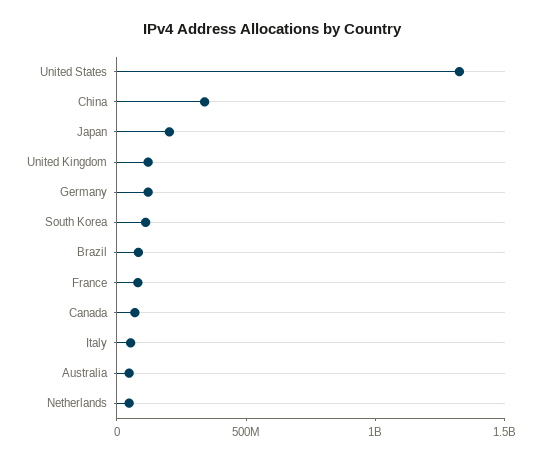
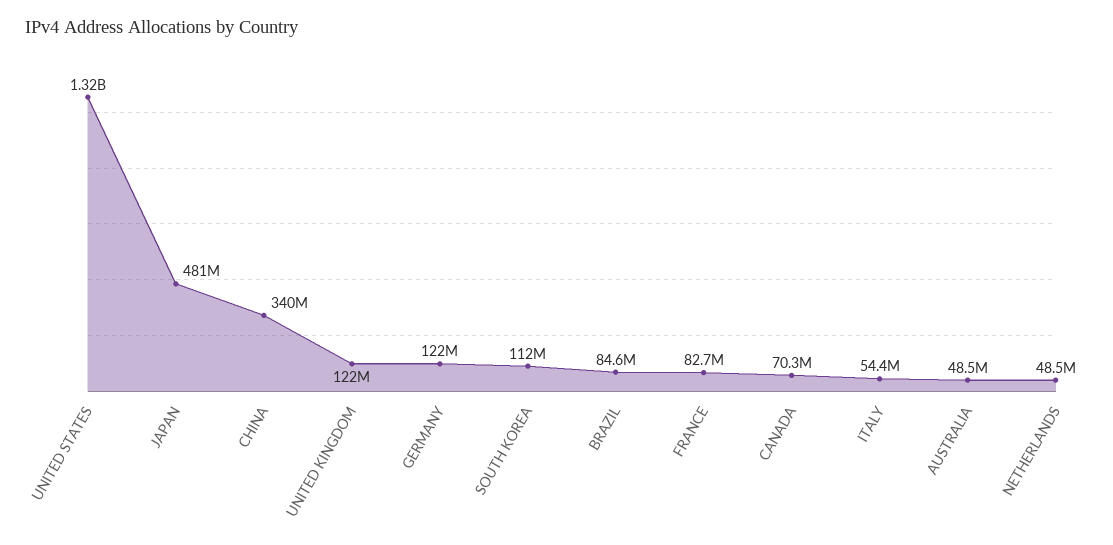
  {
    "United States": 1320000000,
    "China": 340000000,
-   "Japan": 200000000,
+   "Japan": 481000000,
    "United Kingdom": 122000000,
    "Germany": 122000000,
    "South Korea": 112000000,
    "Brazil": 84600000,
    "France": 82700000,
    "Canada": 70300000,
    "Italy": 54400000,
    "Australia": 48500000,
    "Netherlands": 48500000
  }

